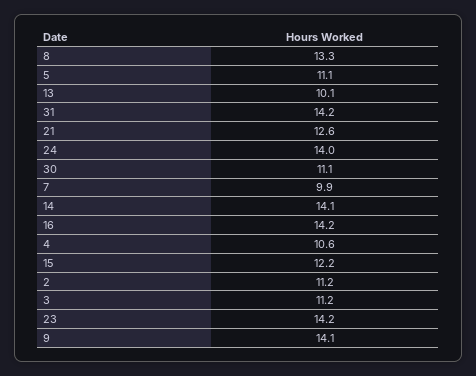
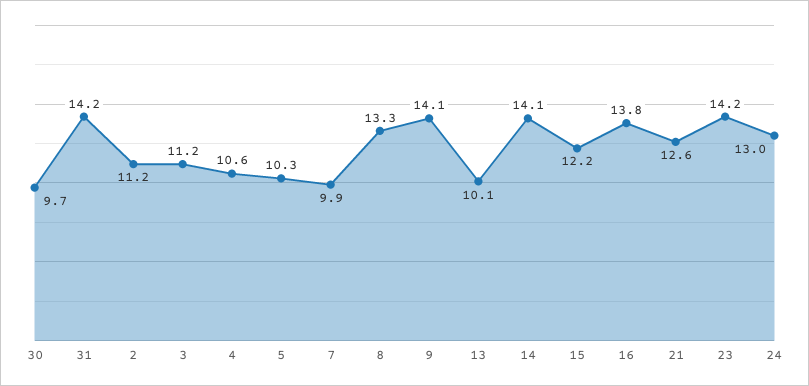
  {
    "8": 13.3,
-   "5": 11.1,
+   "5": 10.3,
    "13": 10.1,
    "31": 14.2,
    "21": 12.6,
-   "24": 14,
+   "24": 13,
-   "30": 11.1,
+   "30": 9.7,
    "7": 9.9,
    "14": 14.1,
-   "16": 14.2,
+   "16": 13.8,
    "4": 10.6,
    "15": 12.2,
    "2": 11.2,
    "3": 11.2,
    "23": 14.2,
    "9": 14.1
  }

